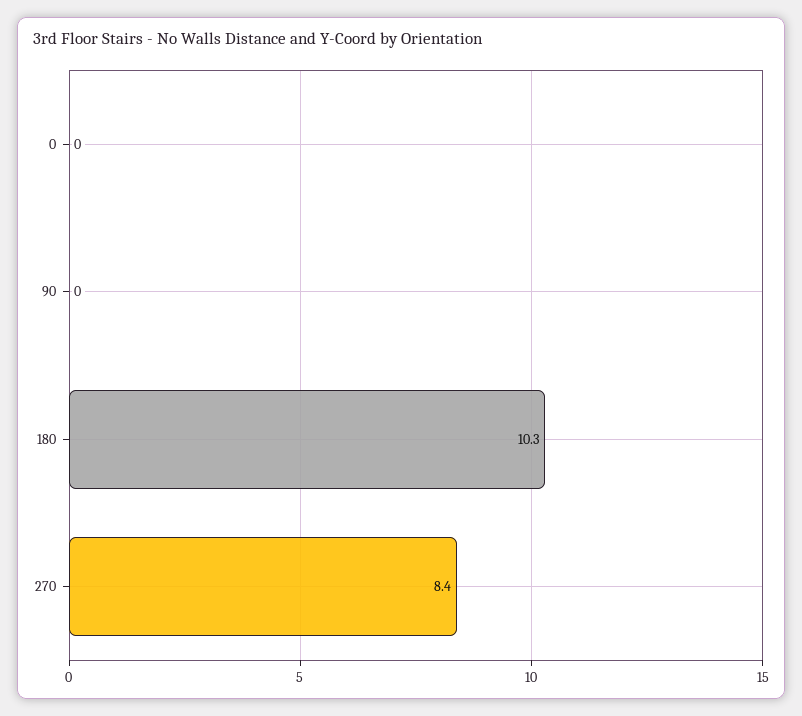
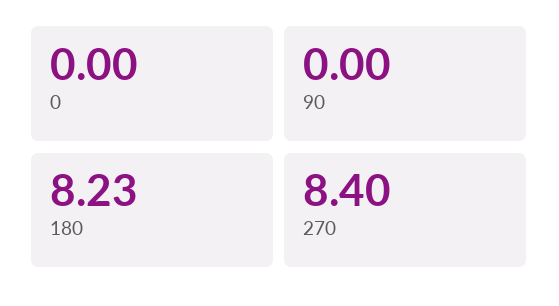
  {
    "0": 0,
    "90": 0,
-   "180": 10.3,
+   "180": 8.23,
    "270": 8.4
  }

